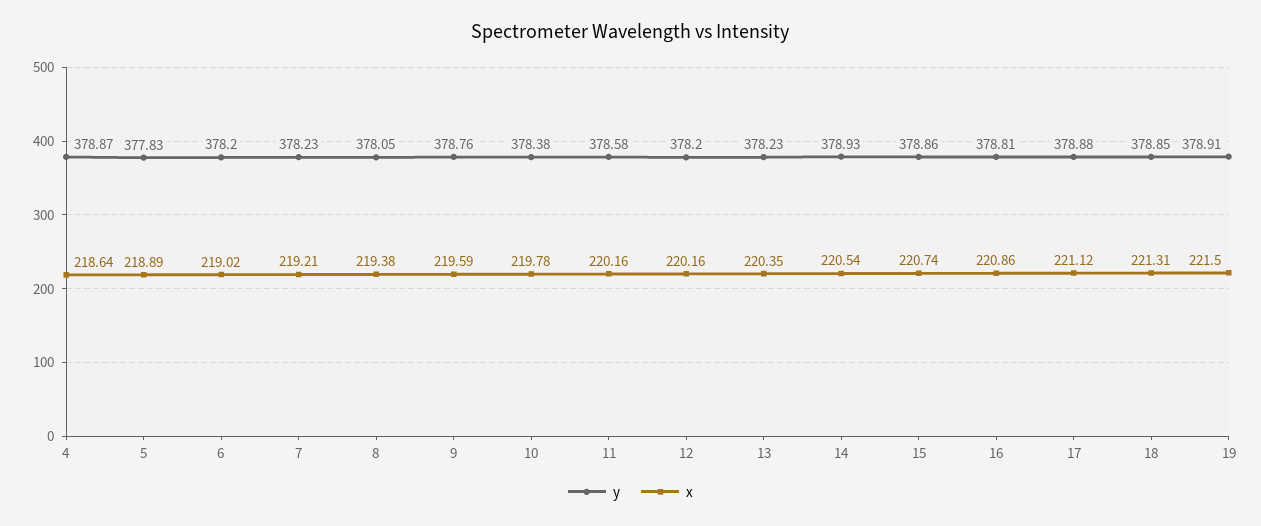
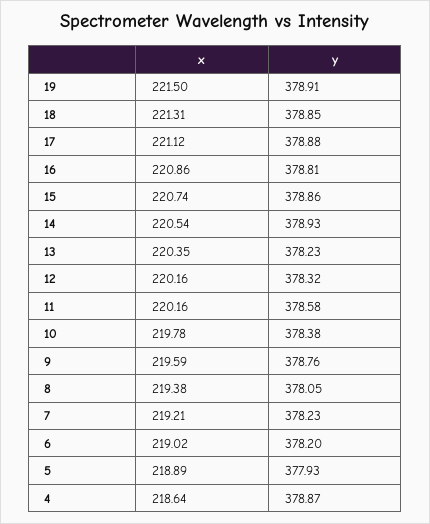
  {
    "y": {
      "4": 378.87,
-     "5": 377.83,
+     "5": 377.93,
      "6": 378.2,
      "7": 378.23,
      "8": 378.05,
      "9": 378.76,
      "10": 378.38,
      "11": 378.58,
-     "12": 378.2,
+     "12": 378.32,
      "13": 378.23,
      "14": 378.93,
      "15": 378.86,
      "16": 378.81,
      "17": 378.88,
      "18": 378.85,
      "19": 378.91
    },
    "x": {
      "4": 218.64,
      "5": 218.89,
      "6": 219.02,
      "7": 219.21,
      "8": 219.38,
      "9": 219.59,
      "10": 219.78,
      "11": 220.16,
      "12": 220.16,
      "13": 220.35,
      "14": 220.54,
      "15": 220.74,
      "16": 220.86,
      "17": 221.12,
      "18": 221.31,
      "19": 221.5
    }
  }

